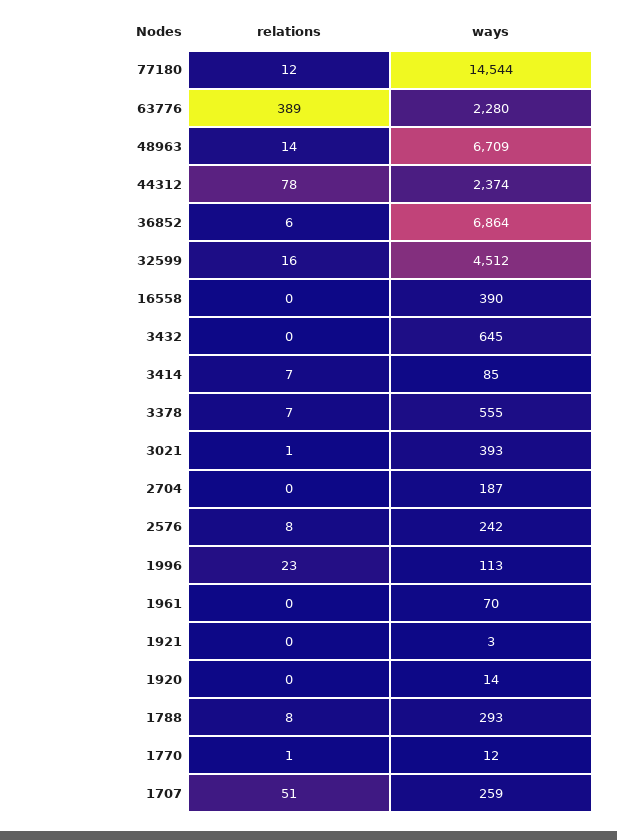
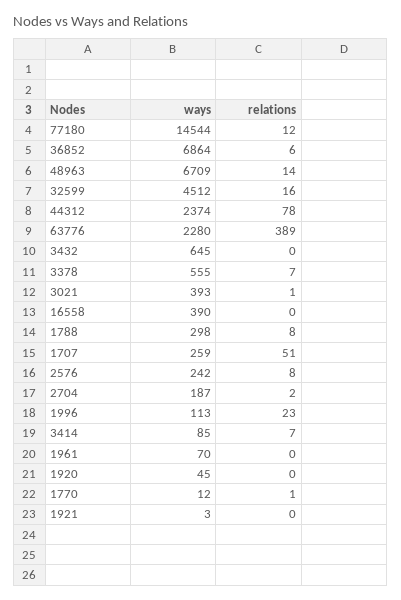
  {
    "relations": {
      "77180": 12,
      "63776": 389,
      "48963": 14,
      "44312": 78,
      "36852": 6,
      "32599": 16,
      "16558": 0,
      "3432": 0,
      "3414": 7,
      "3378": 7,
      "3021": 1,
-     "2704": 0,
+     "2704": 2,
      "2576": 8,
      "1996": 23,
      "1961": 0,
      "1921": 0,
      "1920": 0,
      "1788": 8,
      "1770": 1,
      "1707": 51
    },
    "ways": {
      "77180": 14544,
      "63776": 2280,
      "48963": 6709,
      "44312": 2374,
      "36852": 6864,
      "32599": 4512,
      "16558": 390,
      "3432": 645,
      "3414": 85,
      "3378": 555,
      "3021": 393,
      "2704": 187,
      "2576": 242,
      "1996": 113,
      "1961": 70,
      "1921": 3,
-     "1920": 14,
+     "1920": 45,
-     "1788": 293,
+     "1788": 298,
      "1770": 12,
      "1707": 259
    }
  }

